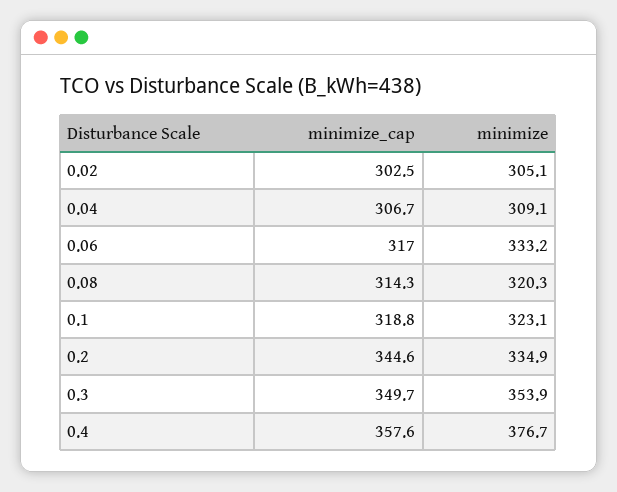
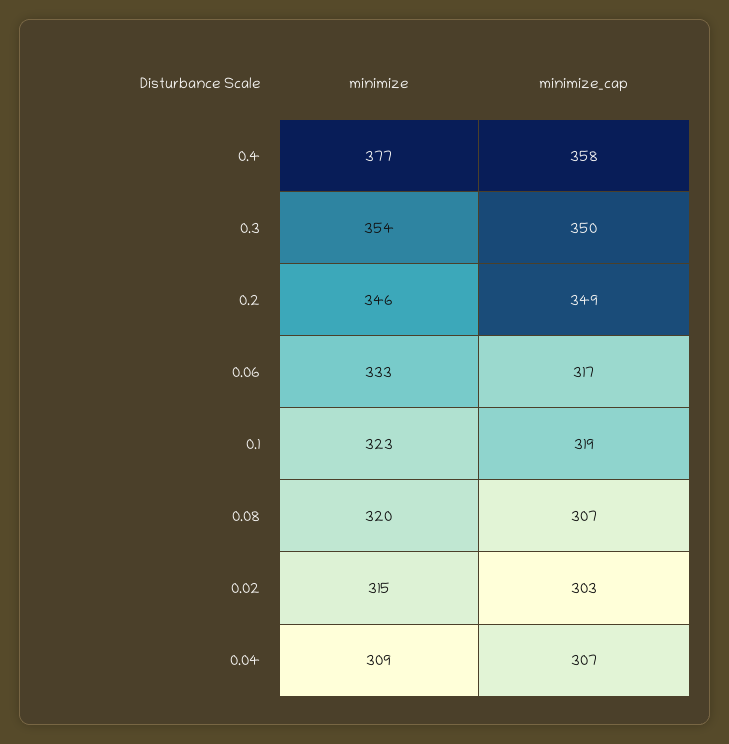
  {
    "minimize_cap": {
      "0.02": 302.5,
      "0.04": 306.7,
      "0.06": 317,
-     "0.08": 314.3,
+     "0.08": 307,
      "0.1": 318.8,
-     "0.2": 344.6,
+     "0.2": 349,
      "0.3": 349.7,
      "0.4": 357.6
    },
    "minimize": {
-     "0.02": 305.1,
+     "0.02": 315,
      "0.04": 309.1,
      "0.06": 333.2,
      "0.08": 320.3,
      "0.1": 323.1,
-     "0.2": 334.9,
+     "0.2": 346,
      "0.3": 353.9,
      "0.4": 376.7
    }
  }

